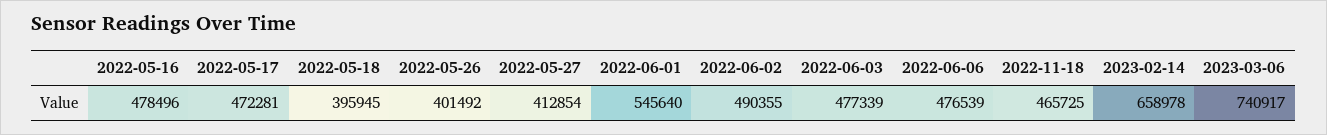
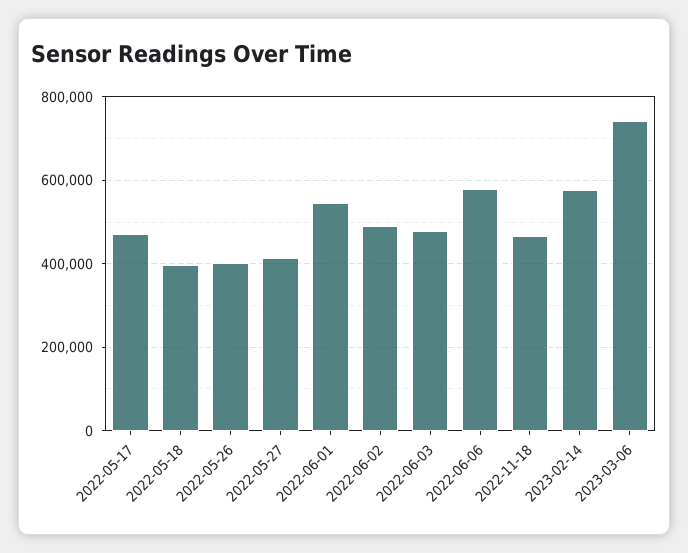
  {
-   "2022-05-16": 478496,
    "2022-05-17": 472281,
    "2022-05-18": 395945,
    "2022-05-26": 401492,
    "2022-05-27": 412854,
    "2022-06-01": 545640,
    "2022-06-02": 490355,
    "2022-06-03": 477339,
-   "2022-06-06": 476539,
+   "2022-06-06": 580000,
    "2022-11-18": 465725,
-   "2023-02-14": 658978,
+   "2023-02-14": 580000,
    "2023-03-06": 740917
  }

